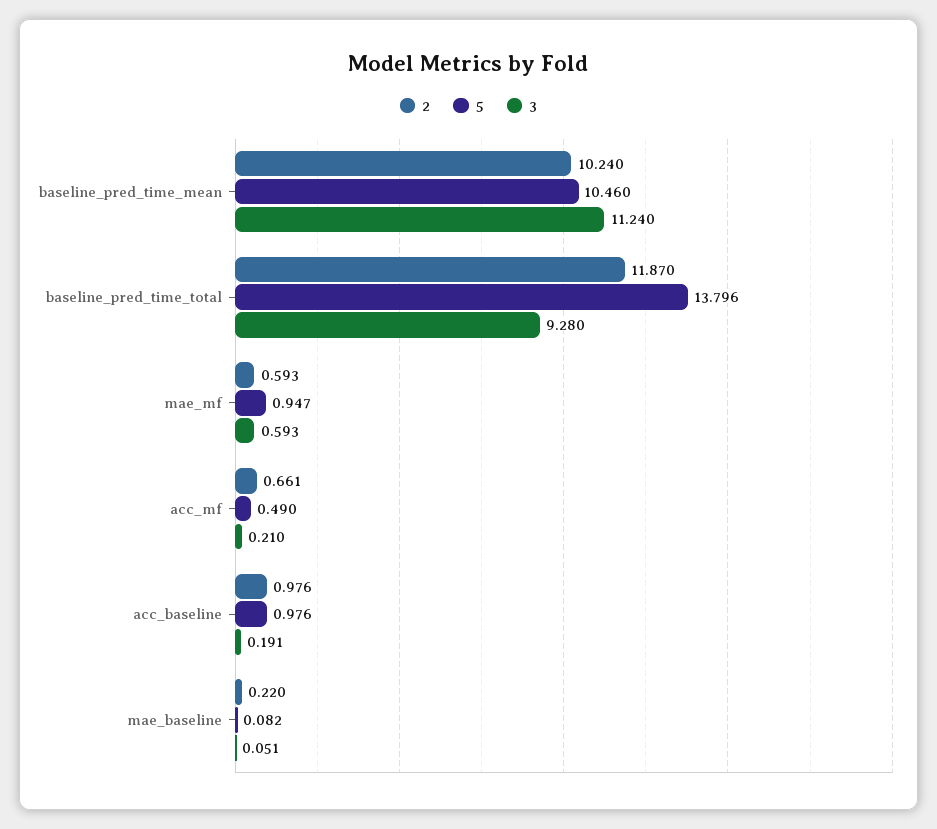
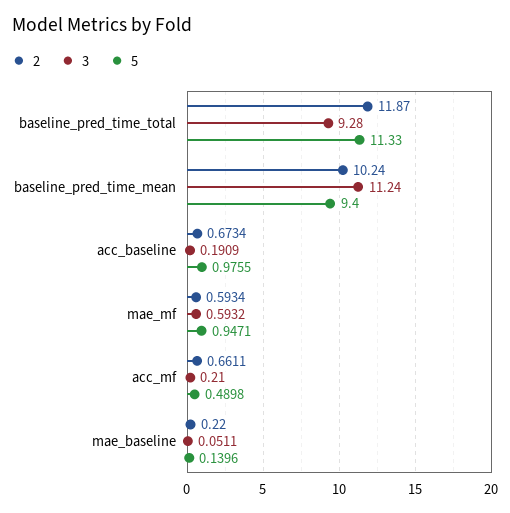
  {
    "2": {
      "baseline_pred_time_mean": 10.24,
      "baseline_pred_time_total": 11.87,
      "mae_mf": 0.5934,
      "acc_mf": 0.6611,
-     "acc_baseline": 0.976,
+     "acc_baseline": 0.6734,
      "mae_baseline": 0.22
    },
    "5": {
-     "baseline_pred_time_mean": 10.46,
+     "baseline_pred_time_mean": 9.4,
-     "baseline_pred_time_total": 13.796,
+     "baseline_pred_time_total": 11.33,
      "mae_mf": 0.9471,
      "acc_mf": 0.4898,
      "acc_baseline": 0.9755,
-     "mae_baseline": 0.082
+     "mae_baseline": 0.1396
    },
    "3": {
      "baseline_pred_time_mean": 11.24,
      "baseline_pred_time_total": 9.28,
      "mae_mf": 0.5932,
      "acc_mf": 0.21,
      "acc_baseline": 0.1909,
      "mae_baseline": 0.0511
    }
  }

